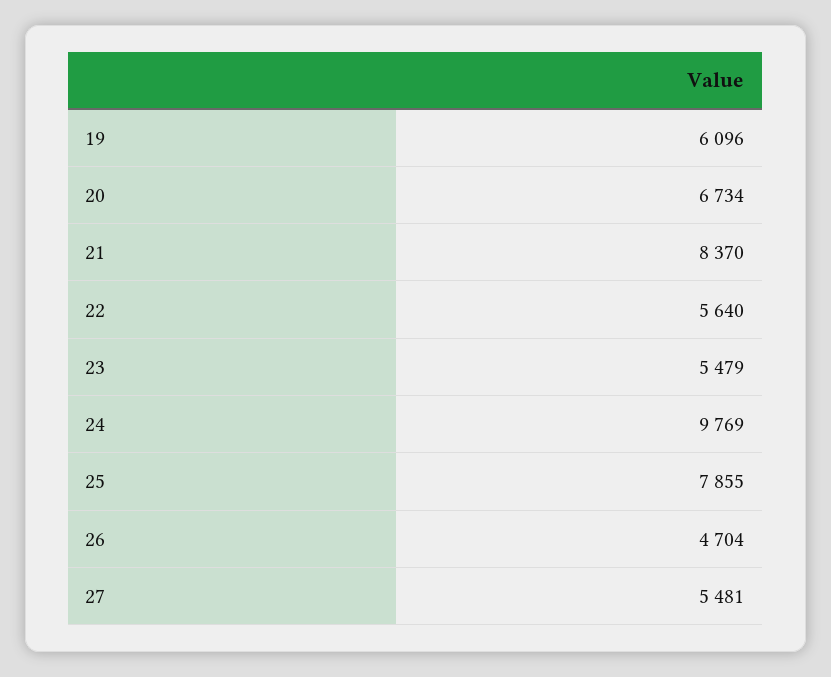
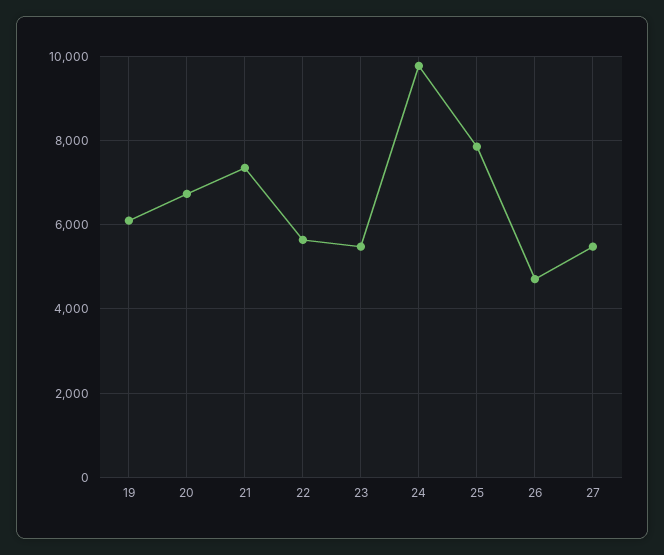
  {
    "19": 6096,
    "20": 6734,
-   "21": 8370,
+   "21": 7400,
    "22": 5640,
    "23": 5479,
    "24": 9769,
    "25": 7855,
    "26": 4704,
    "27": 5481
  }

